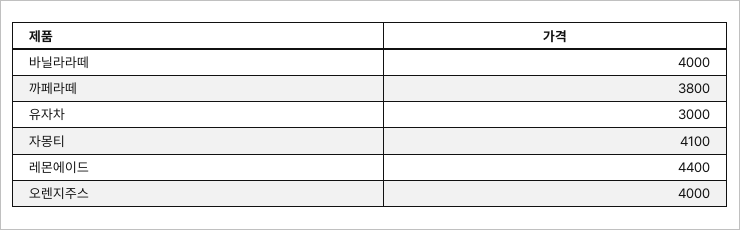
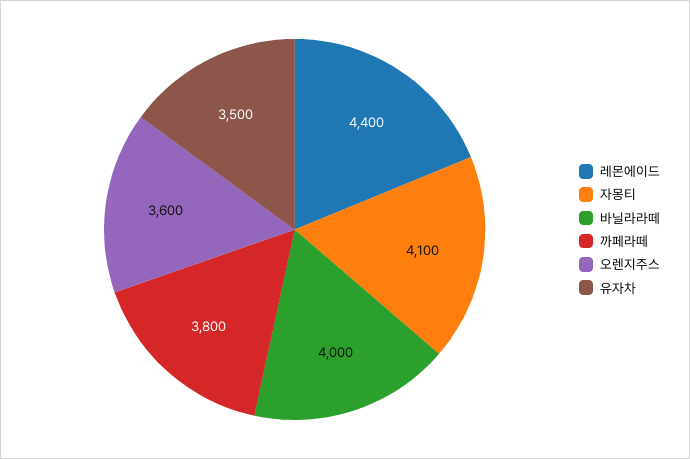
  {
    "바닐라라떼": 4000,
    "까페라떼": 3800,
-   "유자차": 3000,
+   "유자차": 3500,
    "자몽티": 4100,
    "레몬에이드": 4400,
-   "오렌지주스": 4000
+   "오렌지주스": 3600
  }

